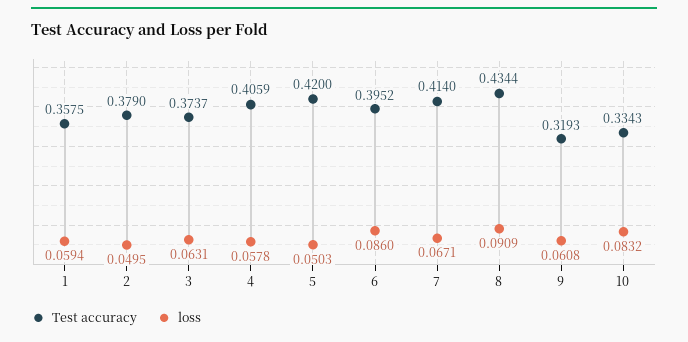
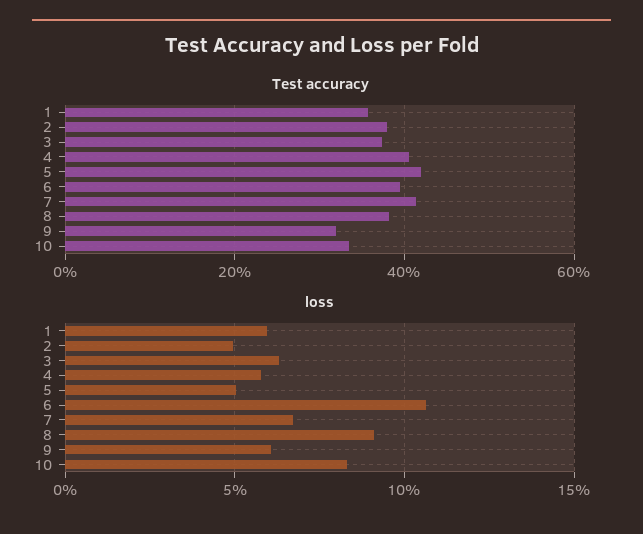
  {
    "Test accuracy": {
      "1": 0.3575,
      "2": 0.379,
      "3": 0.3737,
      "4": 0.4059,
      "5": 0.42,
      "6": 0.3952,
      "7": 0.414,
-     "8": 0.4344,
+     "8": 0.38,
      "9": 0.3193,
      "10": 0.3343
    },
    "loss": {
      "1": 0.0594,
      "2": 0.0495,
      "3": 0.0631,
      "4": 0.0578,
      "5": 0.0503,
-     "6": 0.086,
+     "6": 0.105,
      "7": 0.0671,
      "8": 0.0909,
      "9": 0.0608,
      "10": 0.0832
    }
  }

